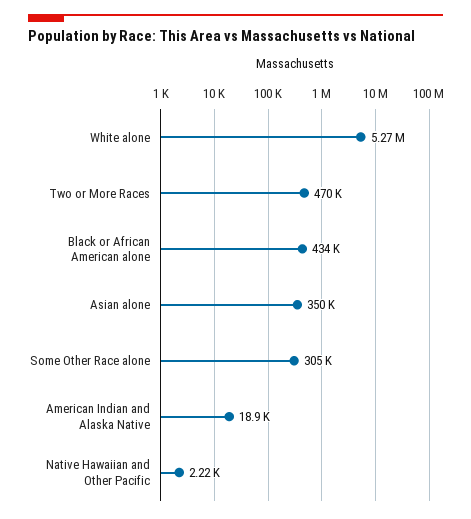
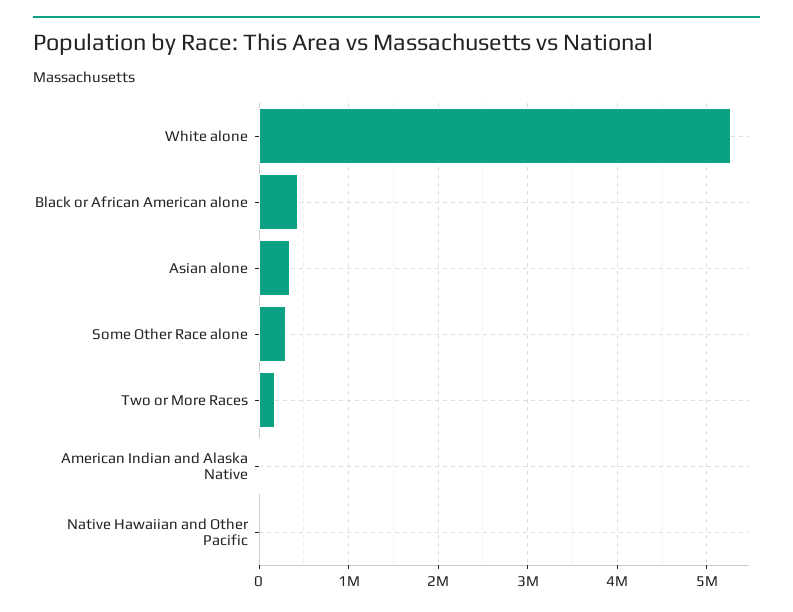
  {
    "White alone": 5270000,
-   "Two or More Races": 470000,
+   "Two or More Races": 200000,
    "Black or African American alone": 434000,
    "Asian alone": 350000,
    "Some Other Race alone": 305000,
    "American Indian and Alaska Native": 18900,
    "Native Hawaiian and Other Pacific": 2220
  }

